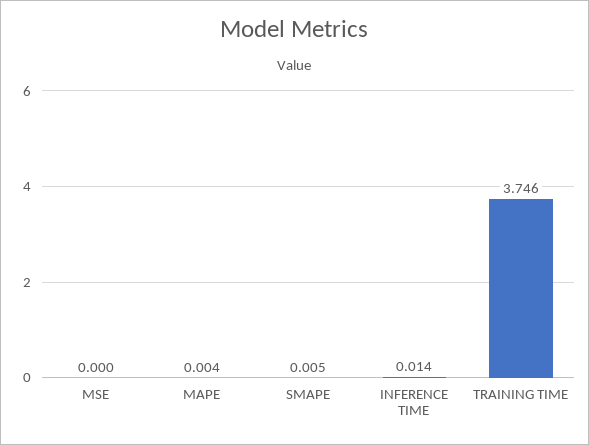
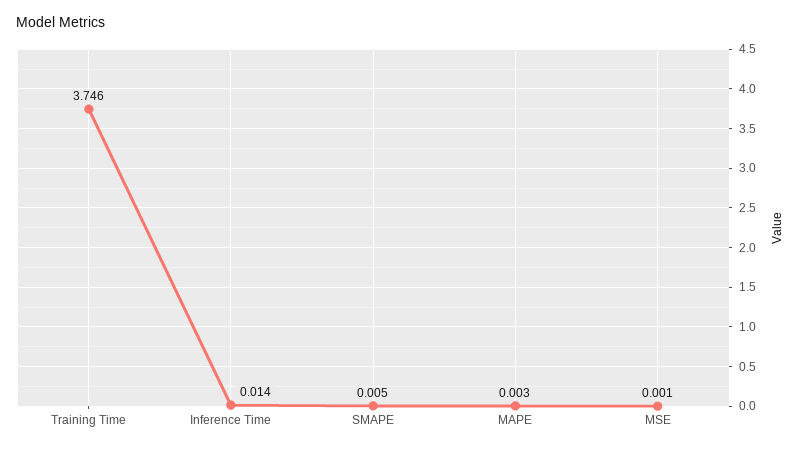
  {
-   "MSE": 0,
+   "MSE": 0.001,
-   "MAPE": 0.004,
+   "MAPE": 0.003,
    "SMAPE": 0.005,
    "INFERENCE TIME": 0.014,
    "TRAINING TIME": 3.746
  }

